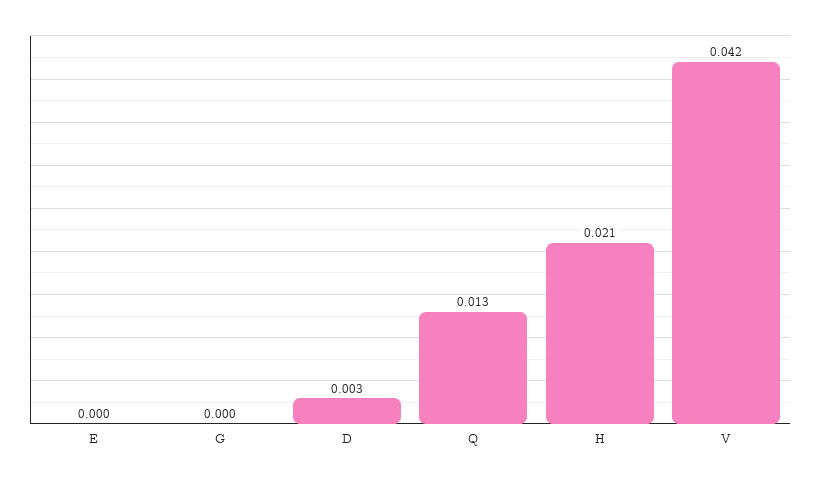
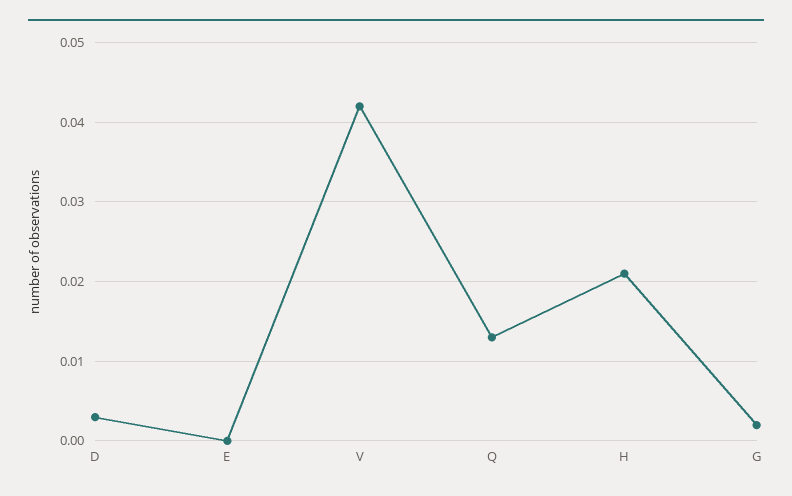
  {
    "E": 0,
-   "G": 0,
+   "G": 0.002,
    "D": 0.003,
    "Q": 0.013,
    "H": 0.021,
    "V": 0.042
  }

